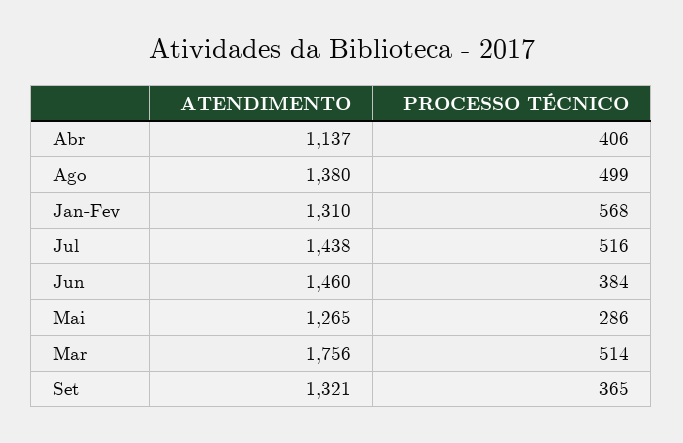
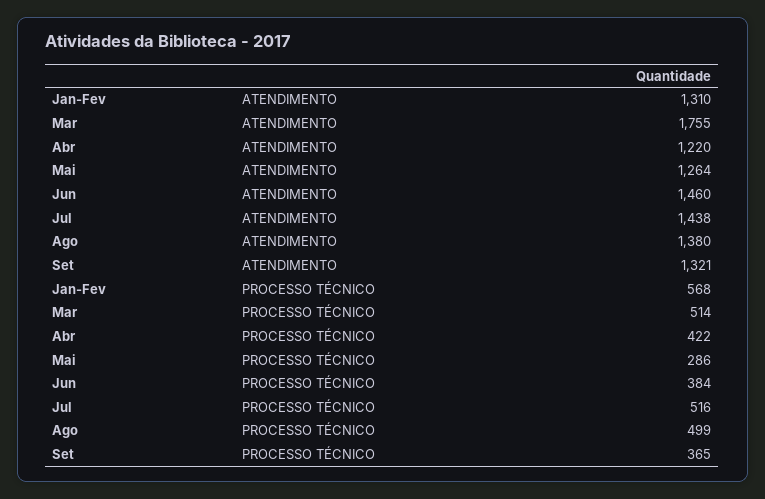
  {
    "ATENDIMENTO": {
-     "Abr": 1137,
+     "Abr": 1220,
      "Ago": 1380,
      "Jan-Fev": 1310,
      "Jul": 1438,
      "Jun": 1460,
-     "Mai": 1265,
+     "Mai": 1264,
-     "Mar": 1756,
+     "Mar": 1755,
      "Set": 1321
    },
    "PROCESSO TÉCNICO": {
-     "Abr": 406,
+     "Abr": 422,
      "Ago": 499,
      "Jan-Fev": 568,
      "Jul": 516,
      "Jun": 384,
      "Mai": 286,
      "Mar": 514,
      "Set": 365
    }
  }

